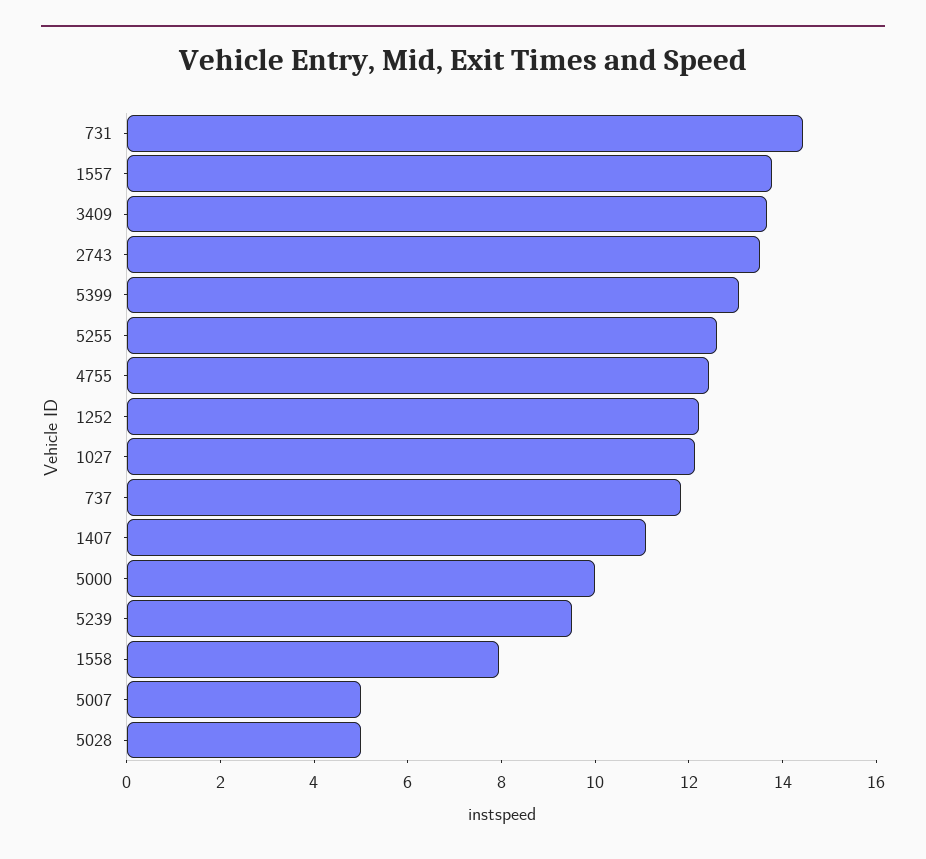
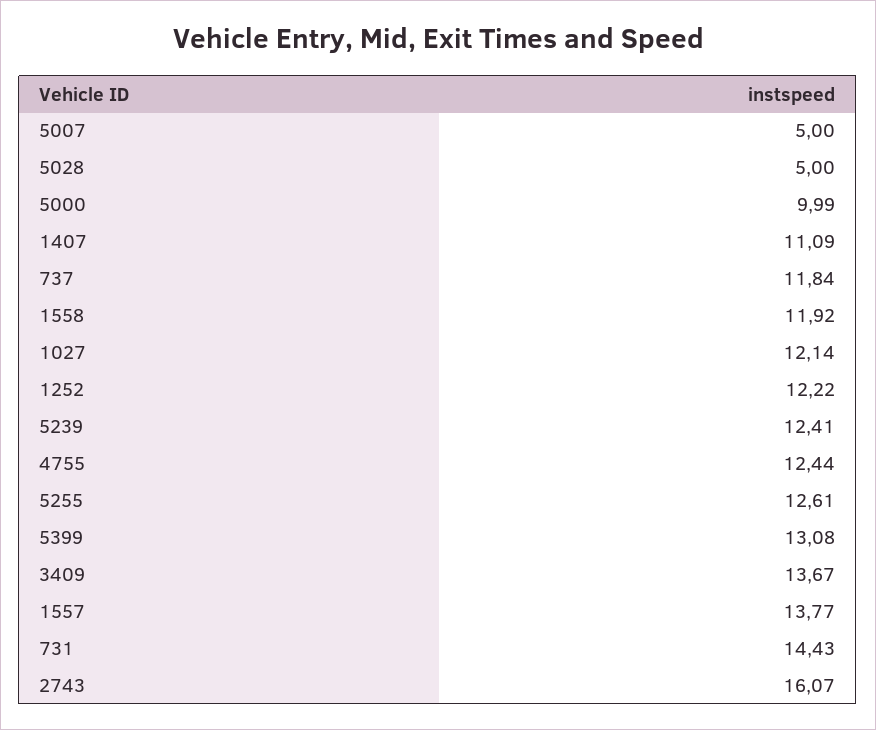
  {
    "731": 14.43,
    "1557": 13.77,
    "3409": 13.67,
-   "2743": 13.5,
+   "2743": 16.07,
    "5399": 13.08,
    "5255": 12.61,
    "4755": 12.44,
    "1252": 12.22,
    "1027": 12.14,
    "737": 11.84,
    "1407": 11.09,
    "5000": 9.99,
-   "5239": 9.5,
+   "5239": 12.41,
-   "1558": 8,
+   "1558": 11.92,
    "5007": 5,
    "5028": 5
  }

